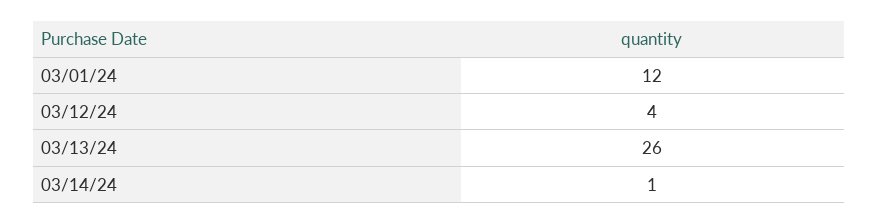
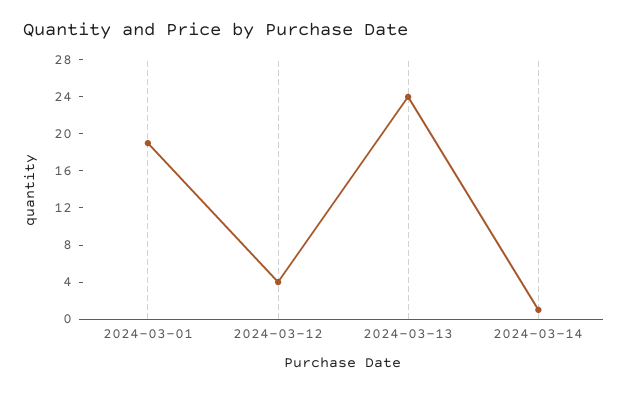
  {
-   "03/01/24": 12,
+   "03/01/24": 19,
    "03/12/24": 4,
-   "03/13/24": 26,
+   "03/13/24": 24,
    "03/14/24": 1
  }

